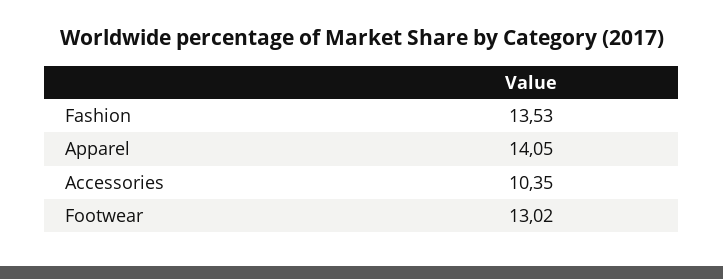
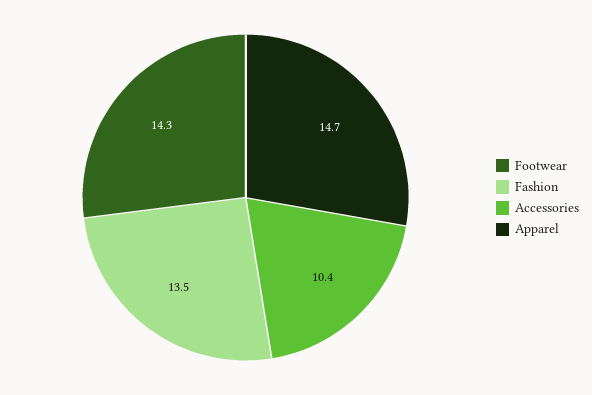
  {
    "Fashion": 13.53,
-   "Apparel": 14.05,
+   "Apparel": 14.7,
    "Accessories": 10.35,
-   "Footwear": 13.02
+   "Footwear": 14.3
  }

